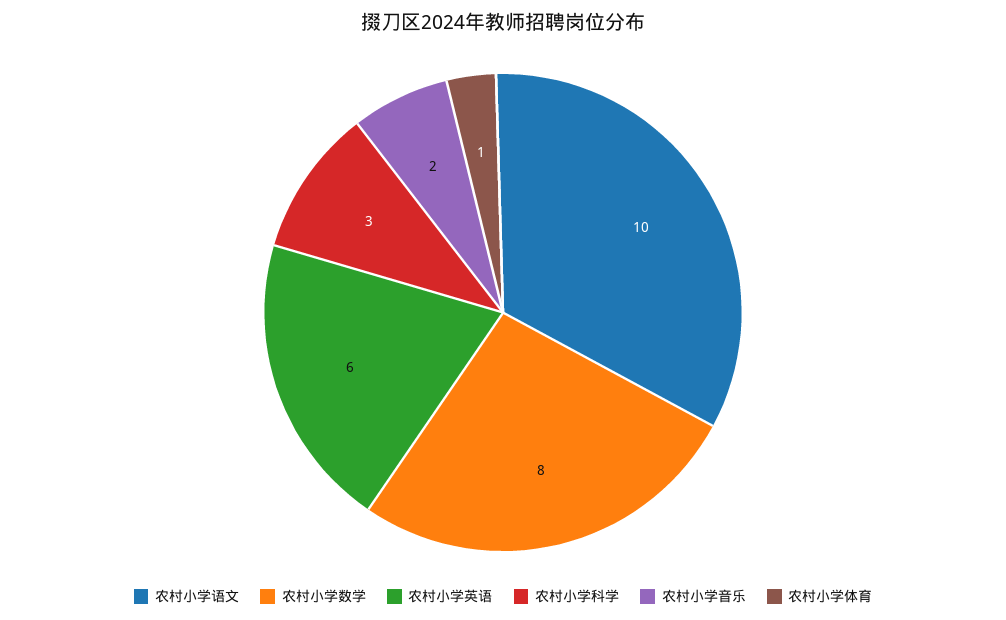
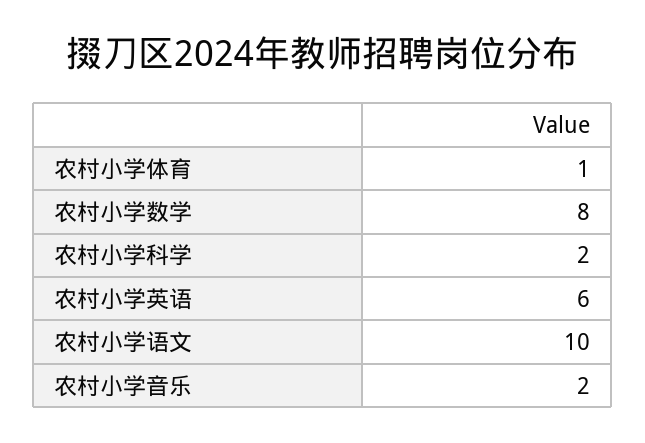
  {
    "农村小学语文": 10,
    "农村小学数学": 8,
    "农村小学英语": 6,
-   "农村小学科学": 3,
+   "农村小学科学": 2,
    "农村小学音乐": 2,
    "农村小学体育": 1
  }

